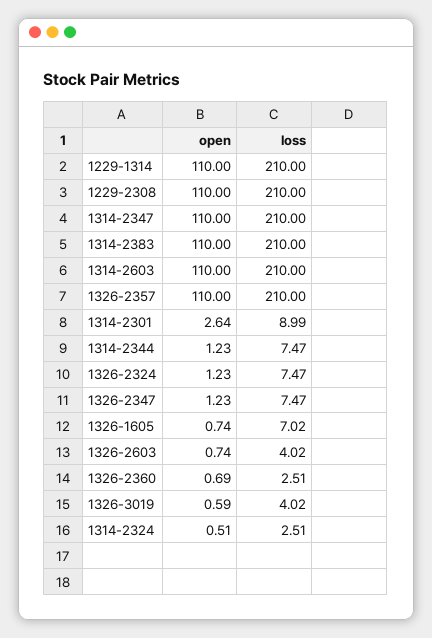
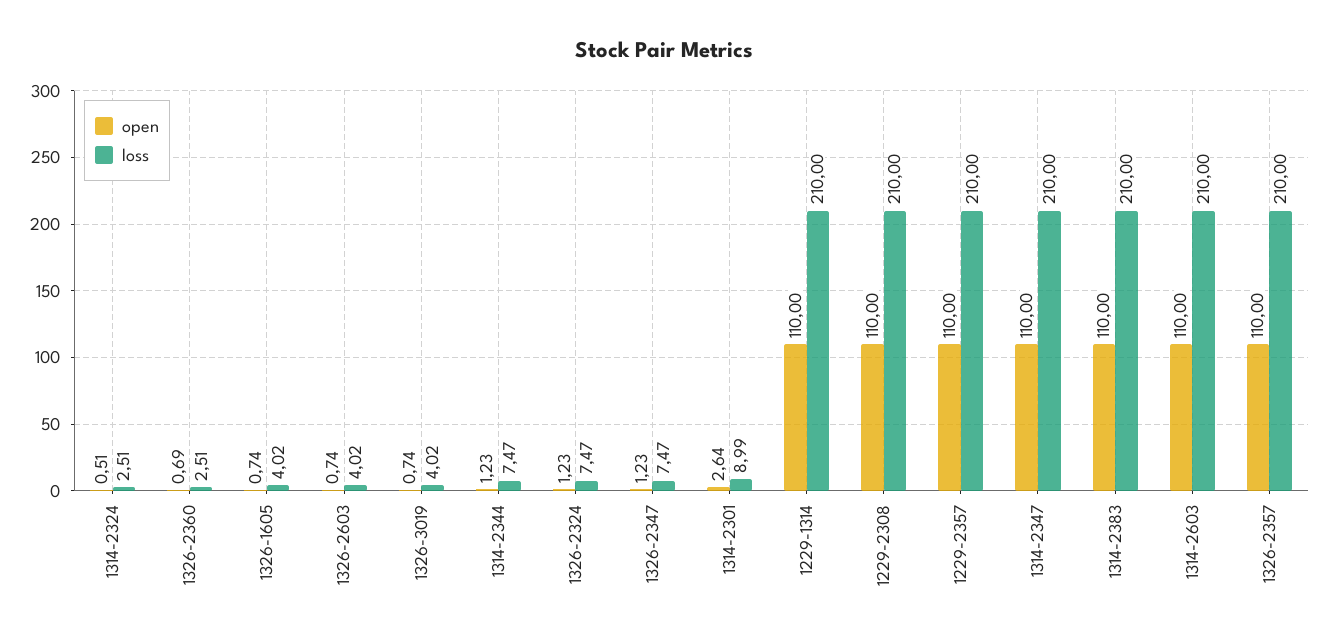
  {
    "open": {
      "1229-1314": 110,
      "1229-2308": 110,
      "1314-2347": 110,
      "1314-2383": 110,
      "1314-2603": 110,
      "1326-2357": 110,
      "1314-2301": 2.64,
      "1314-2344": 1.23,
      "1326-2324": 1.23,
      "1326-2347": 1.23,
      "1326-1605": 0.74,
      "1326-2603": 0.74,
      "1326-2360": 0.69,
-     "1326-3019": 0.59,
+     "1326-3019": 0.74,
-     "1314-2324": 0.51
+     "1314-2324": 0.51,
+     "1229-2357": 110
    },
    "loss": {
      "1229-1314": 210,
      "1229-2308": 210,
      "1314-2347": 210,
      "1314-2383": 210,
      "1314-2603": 210,
      "1326-2357": 210,
      "1314-2301": 8.99,
      "1314-2344": 7.47,
      "1326-2324": 7.47,
      "1326-2347": 7.47,
-     "1326-1605": 7.02,
+     "1326-1605": 4.02,
      "1326-2603": 4.02,
      "1326-2360": 2.51,
      "1326-3019": 4.02,
-     "1314-2324": 2.51
+     "1314-2324": 2.51,
+     "1229-2357": 210
    }
  }

